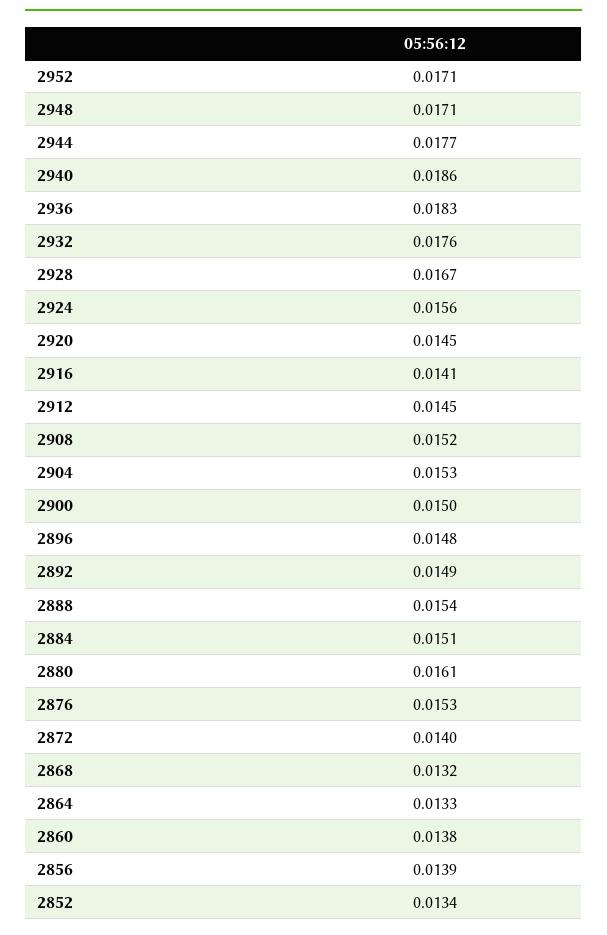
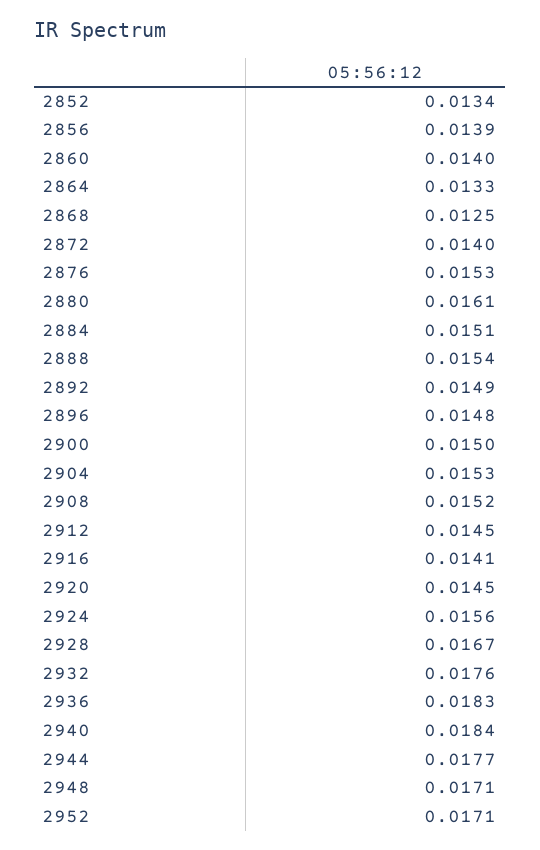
  {
    "2952": 0.0171,
    "2948": 0.0171,
    "2944": 0.0177,
-   "2940": 0.0186,
+   "2940": 0.0184,
    "2936": 0.0183,
    "2932": 0.0176,
    "2928": 0.0167,
    "2924": 0.0156,
    "2920": 0.0145,
    "2916": 0.0141,
    "2912": 0.0145,
    "2908": 0.0152,
    "2904": 0.0153,
    "2900": 0.015,
    "2896": 0.0148,
    "2892": 0.0149,
    "2888": 0.0154,
    "2884": 0.0151,
    "2880": 0.0161,
    "2876": 0.0153,
    "2872": 0.014,
-   "2868": 0.0132,
+   "2868": 0.0125,
    "2864": 0.0133,
-   "2860": 0.0138,
+   "2860": 0.014,
    "2856": 0.0139,
    "2852": 0.0134
  }

